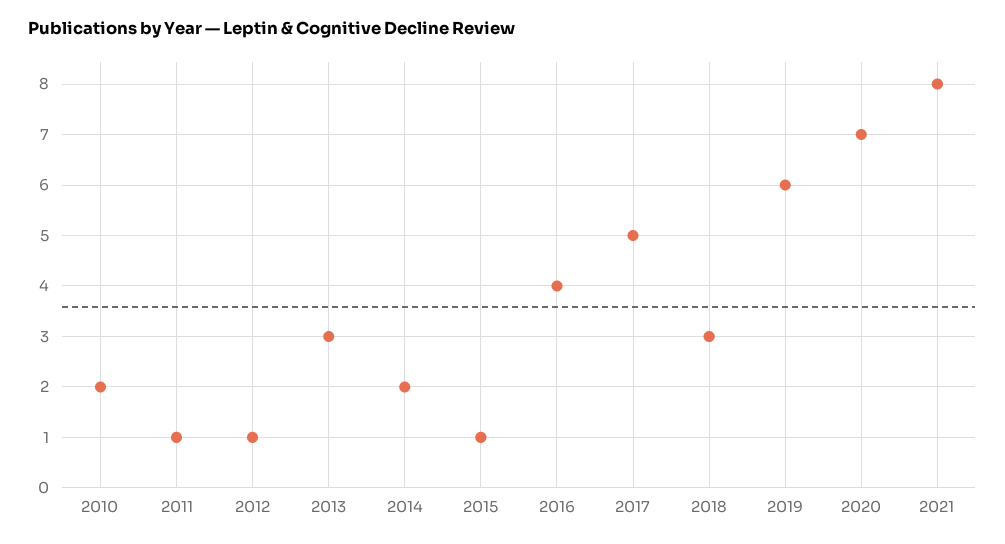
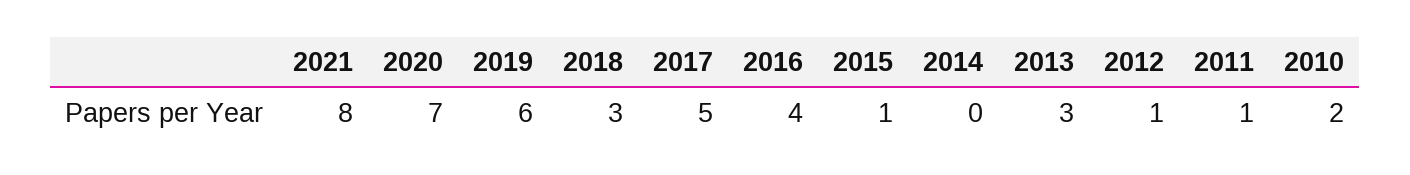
  {
    "2010": 2,
    "2011": 1,
    "2012": 1,
    "2013": 3,
-   "2014": 2,
+   "2014": 0,
    "2015": 1,
    "2016": 4,
    "2017": 5,
    "2018": 3,
    "2019": 6,
    "2020": 7,
    "2021": 8
  }

